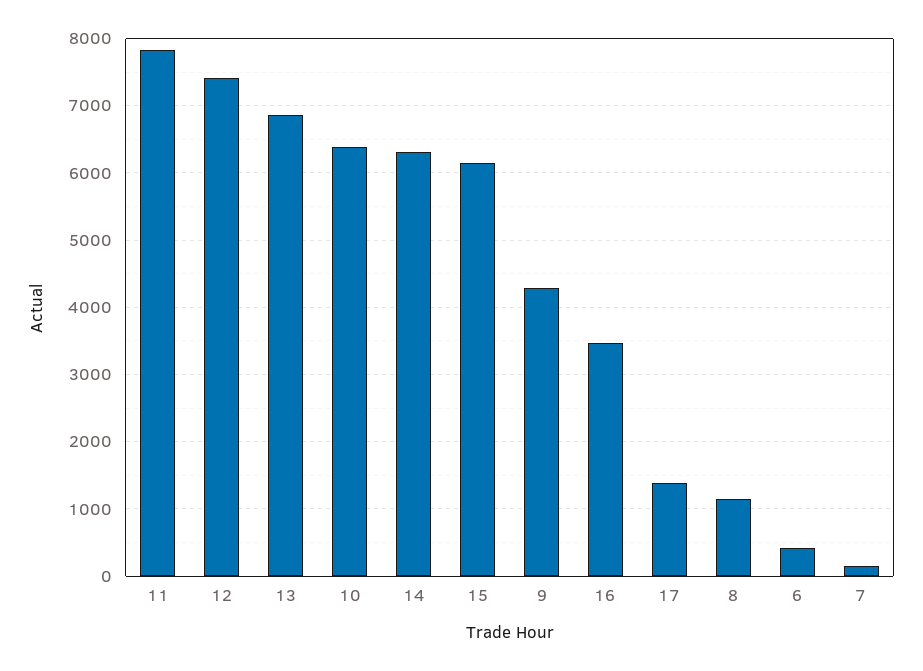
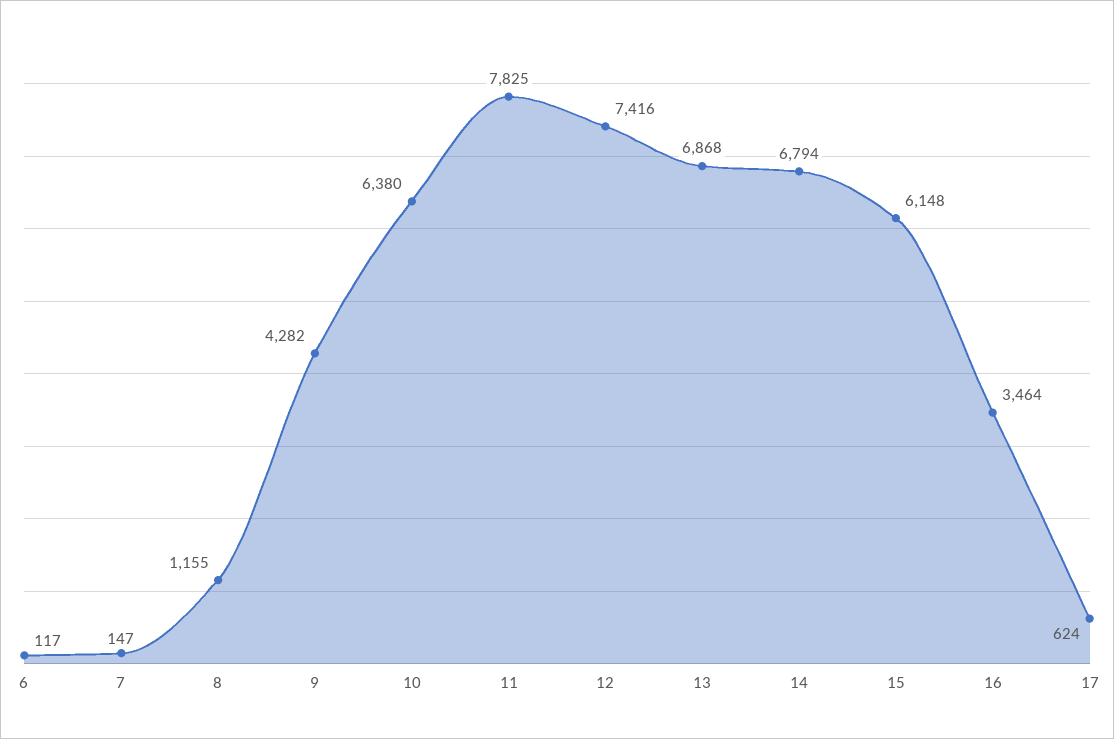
  {
    "11": 7825,
    "12": 7416,
    "13": 6868,
    "10": 6380,
-   "14": 6300,
+   "14": 6794,
    "15": 6148,
    "9": 4282,
    "16": 3464,
-   "17": 1400,
+   "17": 624,
    "8": 1155,
-   "6": 400,
+   "6": 117,
    "7": 147
  }

